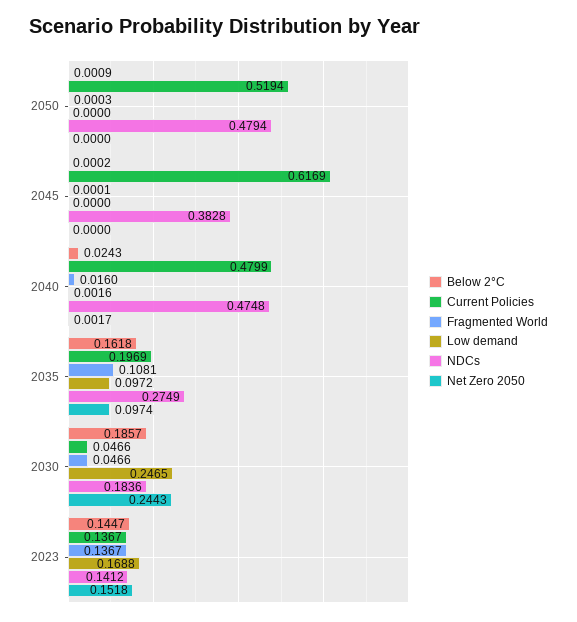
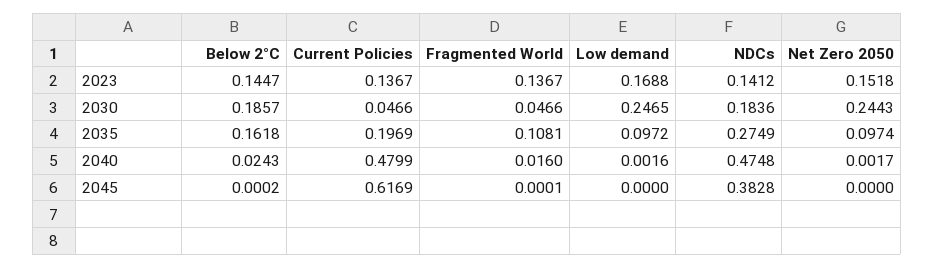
  {
    "Below 2°C": {
-     "2050": 0.0009,
      "2045": 0.0002,
      "2040": 0.0243,
      "2035": 0.1618,
      "2030": 0.1857,
      "2023": 0.1447
    },
    "Current Policies": {
-     "2050": 0.5194,
      "2045": 0.6169,
      "2040": 0.4799,
      "2035": 0.1969,
      "2030": 0.0466,
      "2023": 0.1367
    },
    "Fragmented World": {
-     "2050": 0.0003,
      "2045": 0.0001,
      "2040": 0.016,
      "2035": 0.1081,
      "2030": 0.0466,
      "2023": 0.1367
    },
    "Low demand": {
-     "2050": 0,
      "2045": 0,
      "2040": 0.0016,
      "2035": 0.0972,
      "2030": 0.2465,
      "2023": 0.1688
    },
    "NDCs": {
-     "2050": 0.4794,
      "2045": 0.3828,
      "2040": 0.4748,
      "2035": 0.2749,
      "2030": 0.1836,
      "2023": 0.1412
    },
    "Net Zero 2050": {
-     "2050": 0,
      "2045": 0,
      "2040": 0.0017,
      "2035": 0.0974,
      "2030": 0.2443,
      "2023": 0.1518
    }
  }

